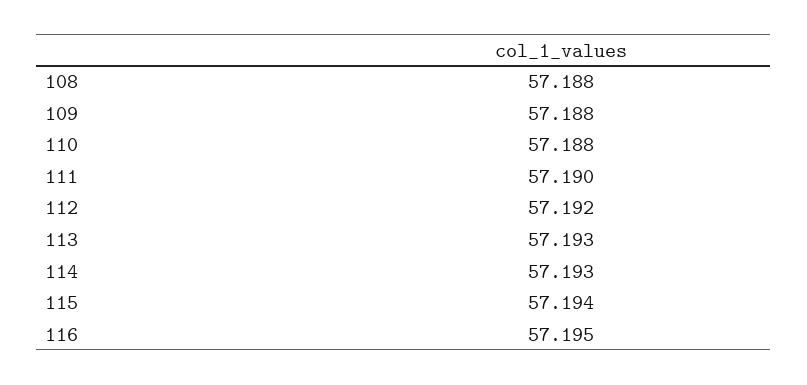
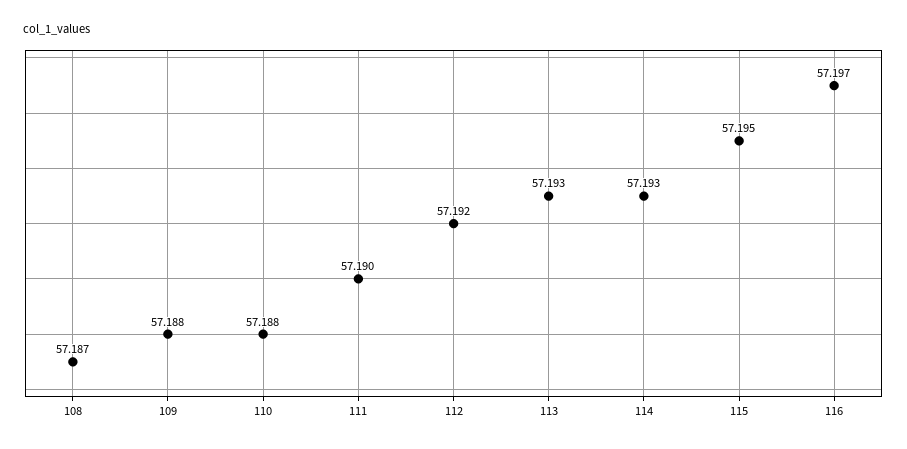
  {
-   "108": 57.188,
+   "108": 57.187,
    "109": 57.188,
    "110": 57.188,
    "111": 57.19,
    "112": 57.192,
    "113": 57.193,
    "114": 57.193,
-   "115": 57.194,
+   "115": 57.195,
-   "116": 57.195
+   "116": 57.197
  }

